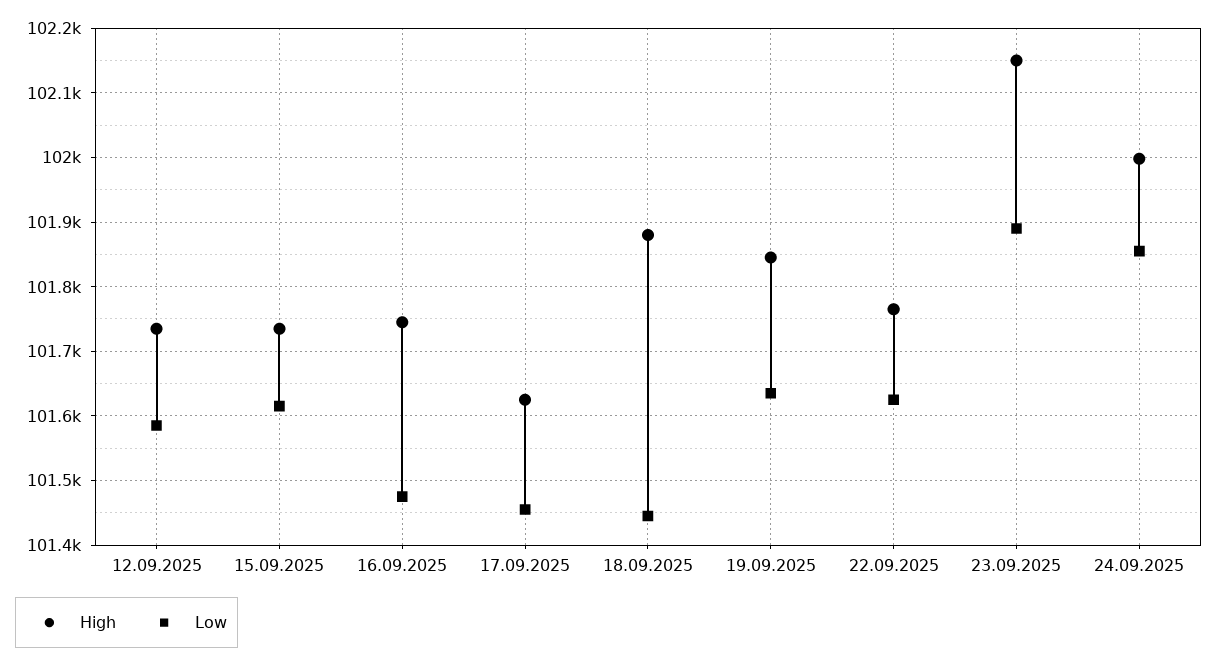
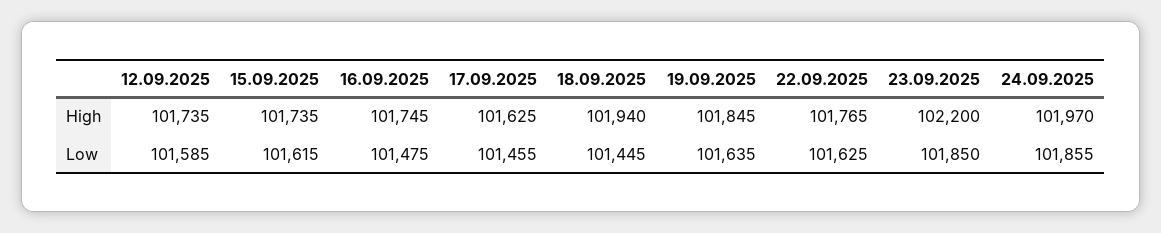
  {
    "High": {
      "12.09.2025": 101735,
      "15.09.2025": 101735,
      "16.09.2025": 101745,
      "17.09.2025": 101625,
-     "18.09.2025": 101880,
+     "18.09.2025": 101940,
      "19.09.2025": 101845,
      "22.09.2025": 101765,
-     "23.09.2025": 102150,
+     "23.09.2025": 102200,
-     "24.09.2025": 102000
+     "24.09.2025": 101970
    },
    "Low": {
      "12.09.2025": 101585,
      "15.09.2025": 101615,
      "16.09.2025": 101475,
      "17.09.2025": 101455,
      "18.09.2025": 101445,
      "19.09.2025": 101635,
      "22.09.2025": 101625,
-     "23.09.2025": 101890,
+     "23.09.2025": 101850,
      "24.09.2025": 101855
    }
  }

